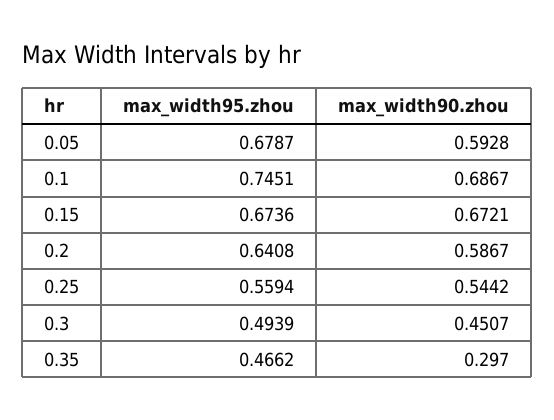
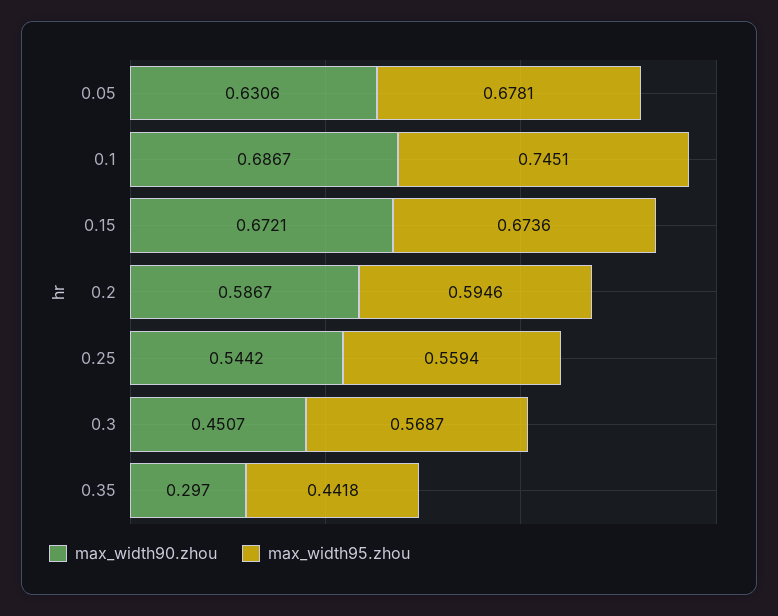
  {
    "max_width95.zhou": {
-     "0.05": 0.6787,
+     "0.05": 0.6781,
      "0.1": 0.7451,
      "0.15": 0.6736,
-     "0.2": 0.6408,
+     "0.2": 0.5946,
      "0.25": 0.5594,
-     "0.3": 0.4939,
+     "0.3": 0.5687,
-     "0.35": 0.4662
+     "0.35": 0.4418
    },
    "max_width90.zhou": {
-     "0.05": 0.5928,
+     "0.05": 0.6306,
      "0.1": 0.6867,
      "0.15": 0.6721,
      "0.2": 0.5867,
      "0.25": 0.5442,
      "0.3": 0.4507,
      "0.35": 0.297
    }
  }

